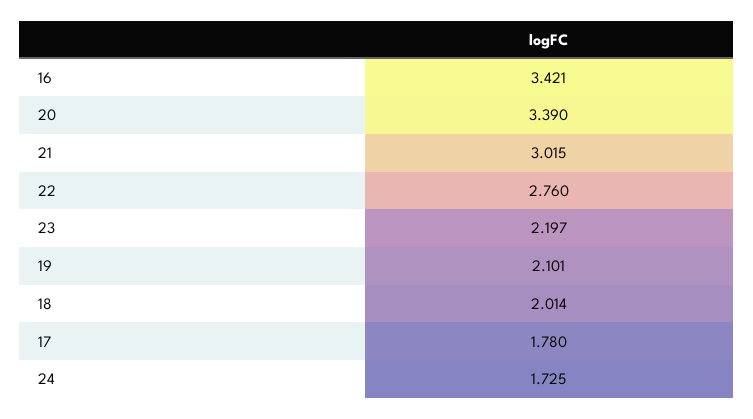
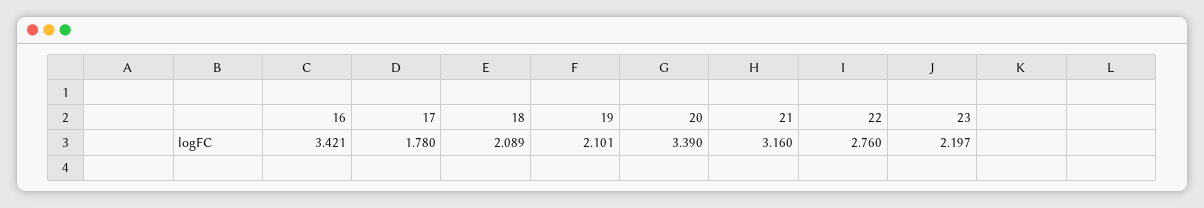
  {
    "16": 3.421,
    "20": 3.39,
-   "21": 3.015,
+   "21": 3.16,
    "22": 2.76,
    "23": 2.197,
    "19": 2.101,
-   "18": 2.014,
+   "18": 2.089,
-   "17": 1.78,
+   "17": 1.78
-   "24": 1.725
  }

